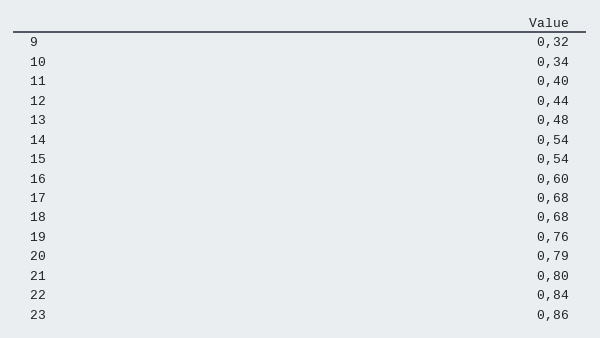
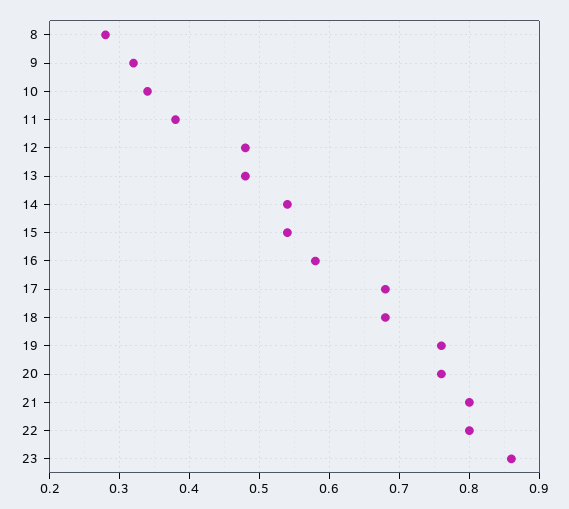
  {
    "9": 0.32,
    "10": 0.34,
-   "11": 0.4,
+   "11": 0.38,
-   "12": 0.44,
+   "12": 0.48,
    "13": 0.48,
    "14": 0.54,
    "15": 0.54,
-   "16": 0.6,
+   "16": 0.58,
    "17": 0.68,
    "18": 0.68,
    "19": 0.76,
-   "20": 0.79,
+   "20": 0.76,
    "21": 0.8,
-   "22": 0.84,
+   "22": 0.8,
-   "23": 0.86
+   "23": 0.86,
+   "8": 0.28
  }

